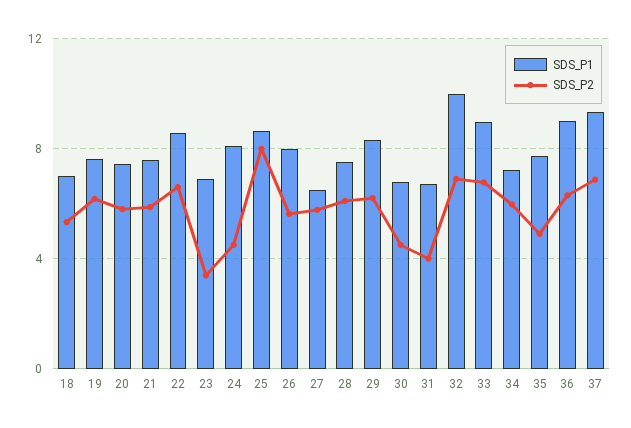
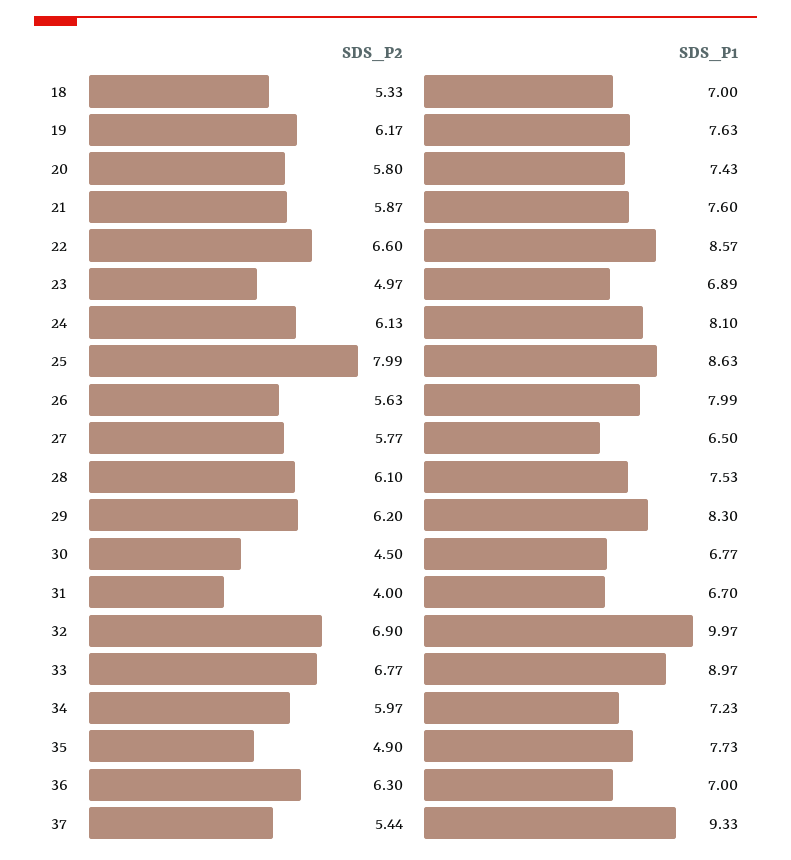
  {
    "SDS_P1": {
      "18": 7,
      "19": 7.63,
      "20": 7.43,
      "21": 7.6,
      "22": 8.57,
      "23": 6.89,
      "24": 8.1,
      "25": 8.63,
      "26": 7.99,
      "27": 6.5,
      "28": 7.53,
      "29": 8.3,
      "30": 6.77,
      "31": 6.7,
      "32": 9.97,
      "33": 8.97,
      "34": 7.23,
      "35": 7.73,
-     "36": 9,
+     "36": 7,
      "37": 9.33
    },
    "SDS_P2": {
      "18": 5.33,
      "19": 6.17,
      "20": 5.8,
      "21": 5.87,
      "22": 6.6,
-     "23": 3.5,
+     "23": 4.97,
-     "24": 4.5,
+     "24": 6.13,
      "25": 7.99,
      "26": 5.63,
      "27": 5.77,
      "28": 6.1,
      "29": 6.2,
      "30": 4.5,
      "31": 4,
      "32": 6.9,
      "33": 6.77,
      "34": 5.97,
      "35": 4.9,
      "36": 6.3,
-     "37": 7
+     "37": 5.44
    }
  }

